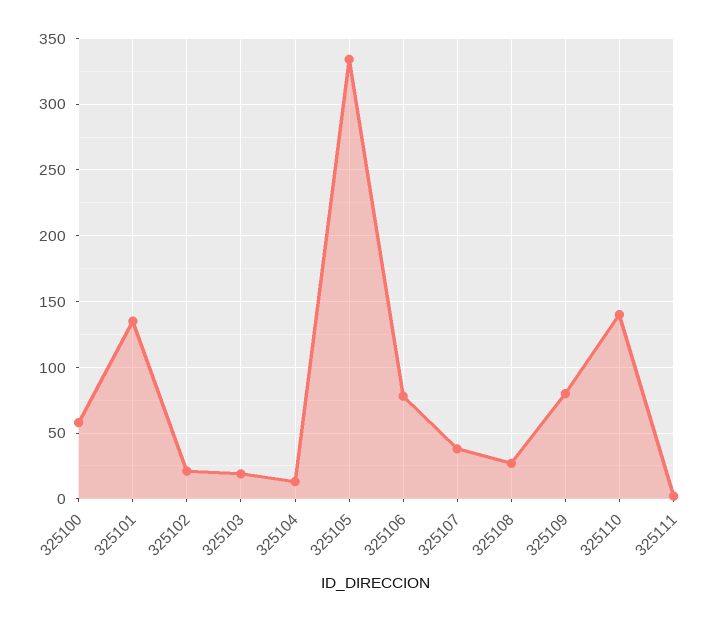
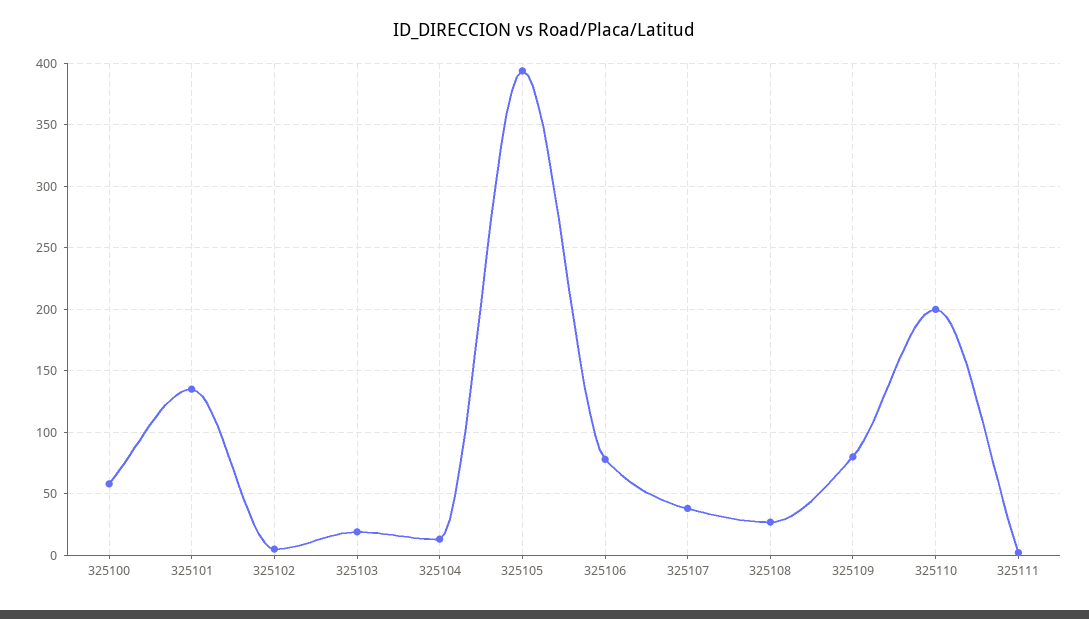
  {
    "325100": 60,
    "325101": 135,
-   "325102": 20,
+   "325102": 5,
    "325103": 20,
    "325104": 15,
-   "325105": 335,
+   "325105": 395,
    "325106": 80,
    "325107": 40,
    "325108": 25,
    "325109": 80,
-   "325110": 140,
+   "325110": 200,
    "325111": 0
  }

